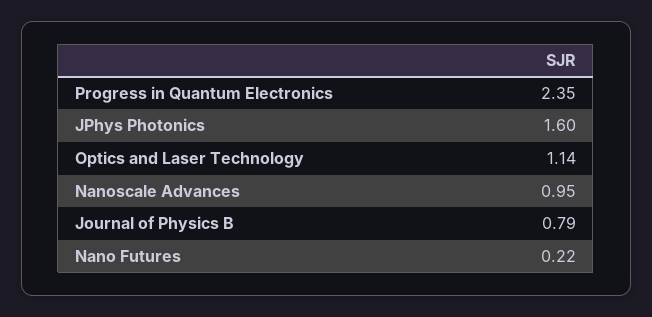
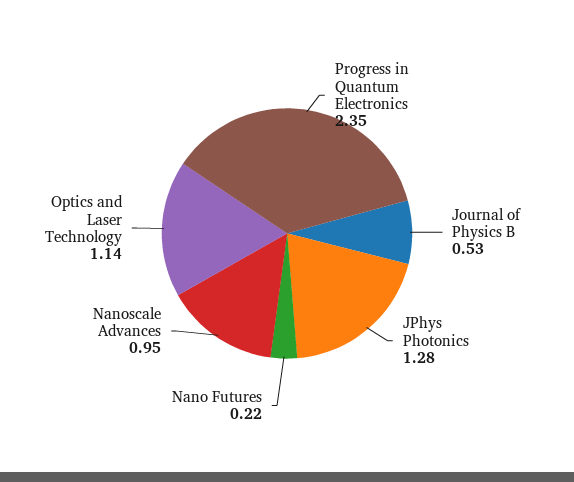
  {
    "Progress in Quantum Electronics": 2.35,
-   "JPhys Photonics": 1.6,
+   "JPhys Photonics": 1.28,
    "Optics and Laser Technology": 1.14,
    "Nanoscale Advances": 0.95,
-   "Journal of Physics B": 0.79,
+   "Journal of Physics B": 0.53,
    "Nano Futures": 0.22
  }

